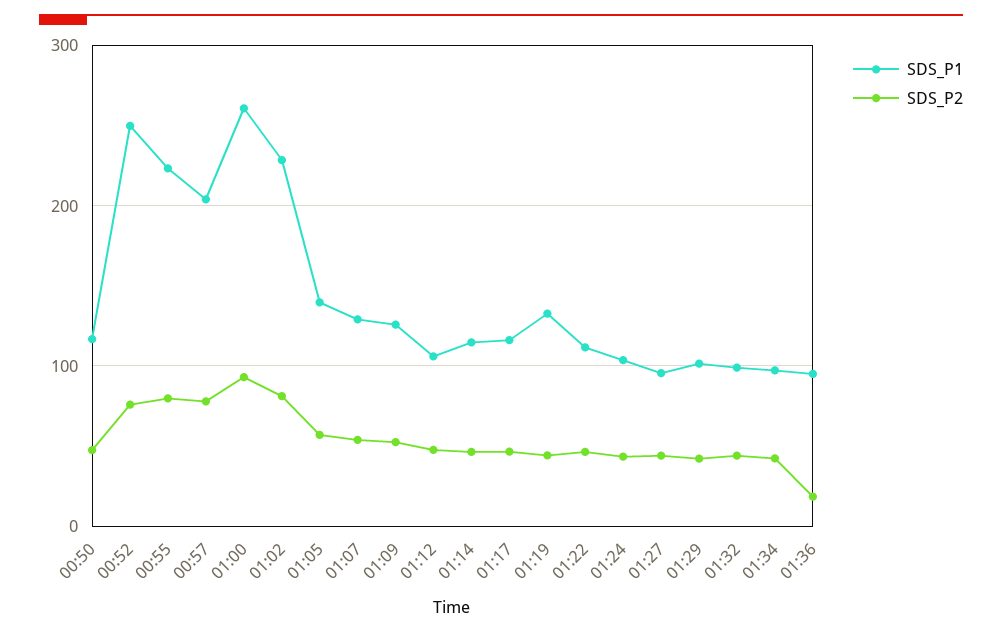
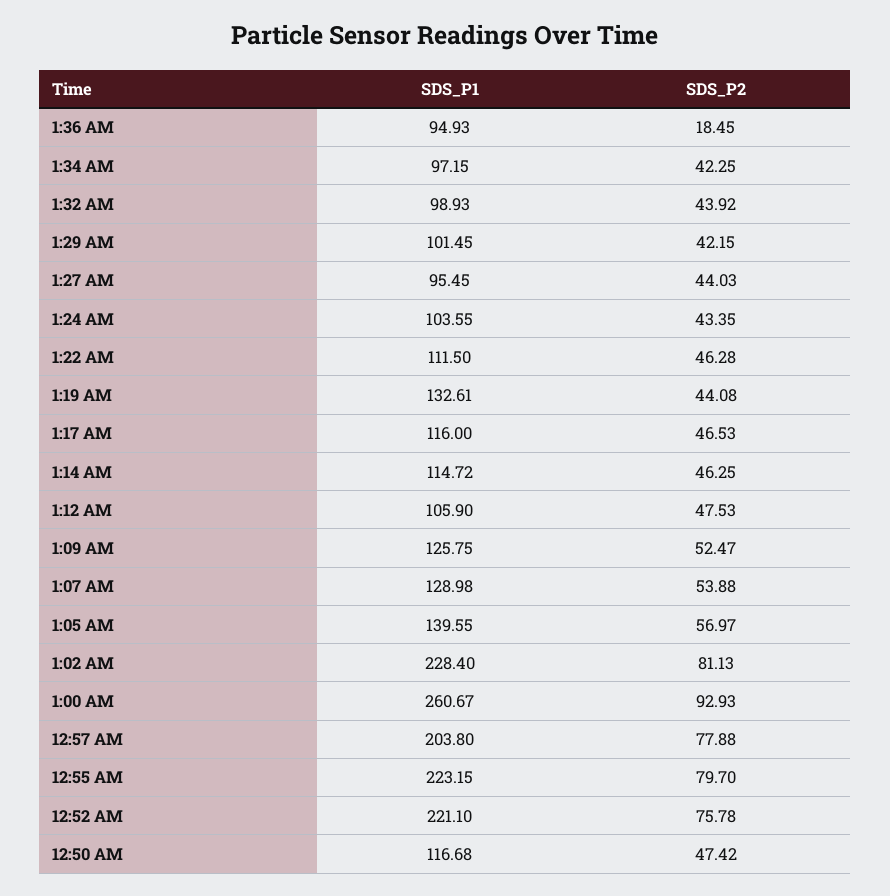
  {
    "SDS_P1": {
      "00:50": 116.68,
-     "00:52": 250,
+     "00:52": 221.1,
      "00:55": 223.15,
      "00:57": 203.8,
      "01:00": 260.67,
      "01:02": 228.4,
      "01:05": 139.55,
      "01:07": 128.98,
      "01:09": 125.75,
      "01:12": 105.9,
      "01:14": 114.72,
      "01:17": 116,
      "01:19": 132.61,
      "01:22": 111.5,
      "01:24": 103.55,
      "01:27": 95.45,
      "01:29": 101.45,
      "01:32": 98.93,
      "01:34": 97.15,
      "01:36": 94.93
    },
    "SDS_P2": {
      "00:50": 47.42,
      "00:52": 75.78,
      "00:55": 79.7,
      "00:57": 77.88,
      "01:00": 92.93,
      "01:02": 81.13,
      "01:05": 56.97,
      "01:07": 53.88,
      "01:09": 52.47,
      "01:12": 47.53,
      "01:14": 46.25,
      "01:17": 46.53,
      "01:19": 44.08,
      "01:22": 46.28,
      "01:24": 43.35,
      "01:27": 44.03,
      "01:29": 42.15,
      "01:32": 43.92,
      "01:34": 42.25,
      "01:36": 18.45
    }
  }

